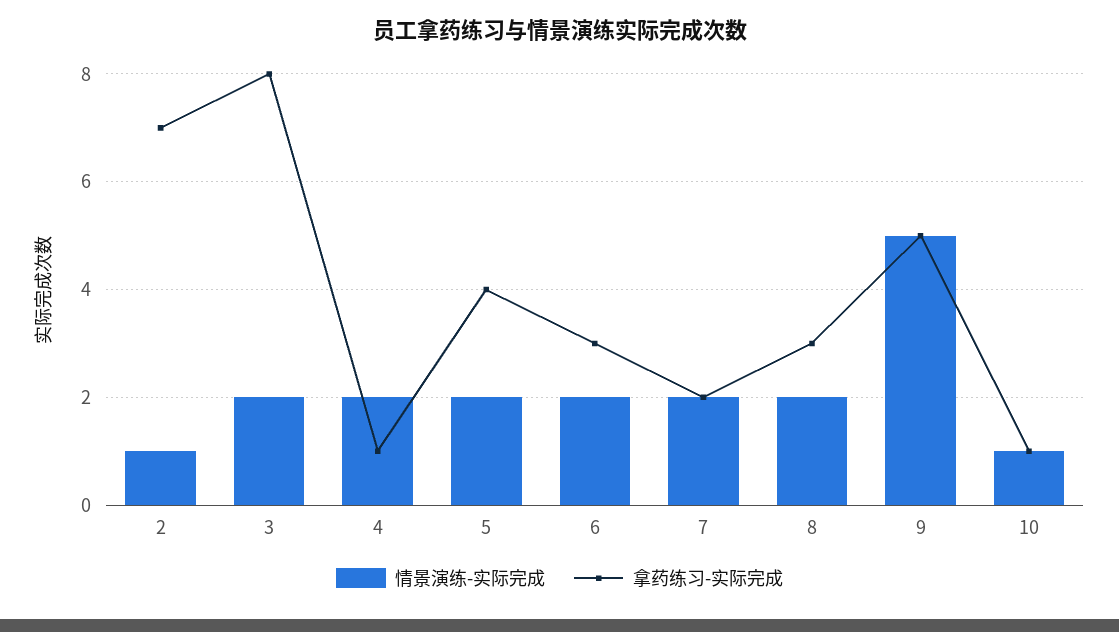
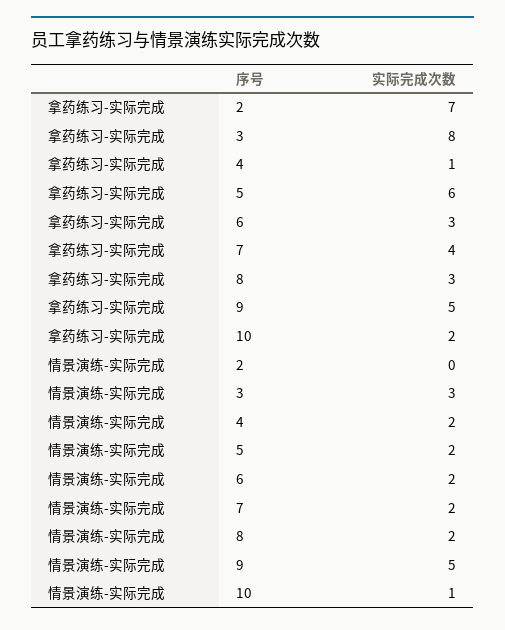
  {
    "情景演练-实际完成": {
-     "2": 1,
+     "2": 0,
-     "3": 2,
+     "3": 3,
      "4": 2,
      "5": 2,
      "6": 2,
      "7": 2,
      "8": 2,
      "9": 5,
      "10": 1
    },
    "拿药练习-实际完成": {
      "2": 7,
      "3": 8,
      "4": 1,
-     "5": 4,
+     "5": 6,
      "6": 3,
-     "7": 2,
+     "7": 4,
      "8": 3,
      "9": 5,
-     "10": 1
+     "10": 2
    }
  }

